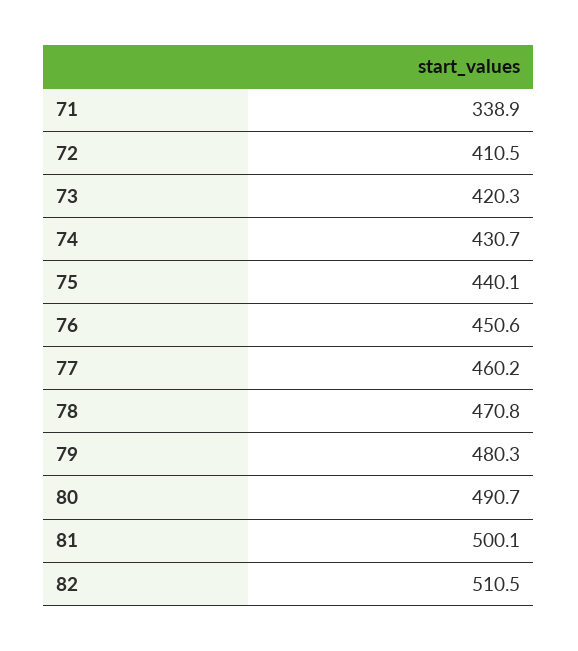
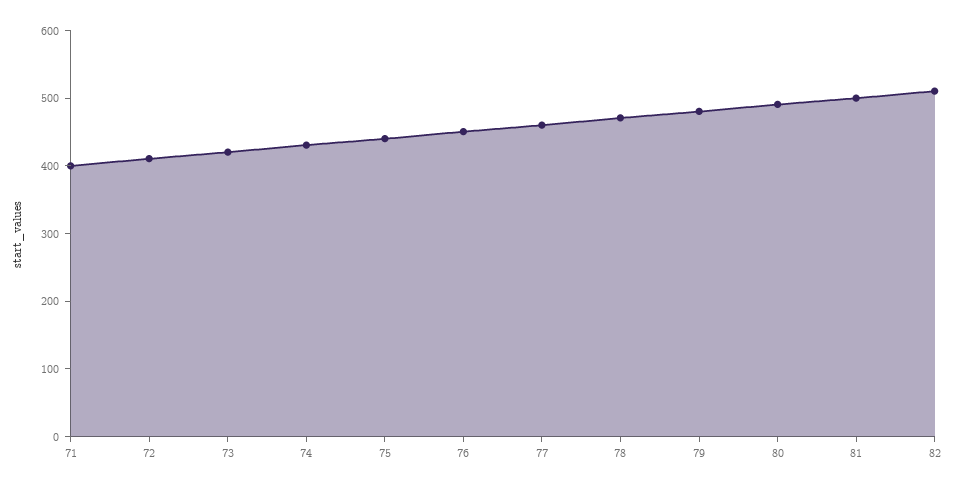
  {
-   "71": 338.9,
+   "71": 400,
    "72": 410.5,
    "73": 420.3,
    "74": 430.7,
    "75": 440.1,
    "76": 450.6,
    "77": 460.2,
    "78": 470.8,
    "79": 480.3,
    "80": 490.7,
    "81": 500.1,
    "82": 510.5
  }

